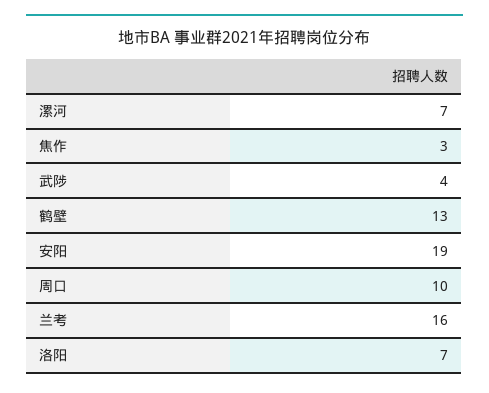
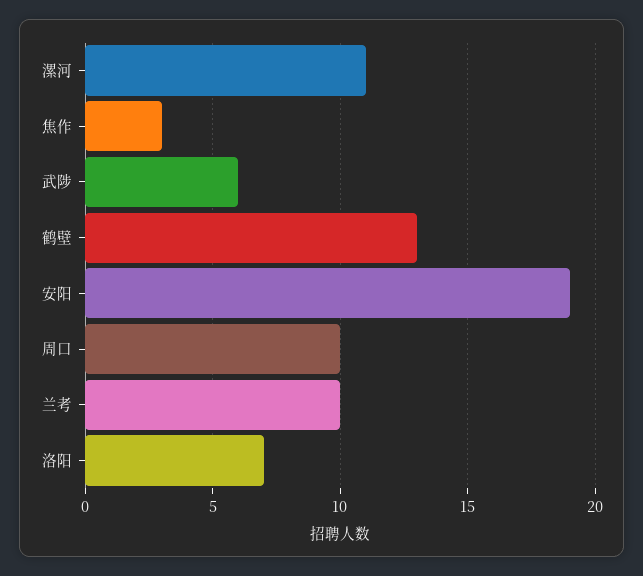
  {
-   "漯河": 7,
+   "漯河": 11,
    "焦作": 3,
-   "武陟": 4,
+   "武陟": 6,
    "鹤壁": 13,
    "安阳": 19,
    "周口": 10,
-   "兰考": 16,
+   "兰考": 10,
    "洛阳": 7
  }

